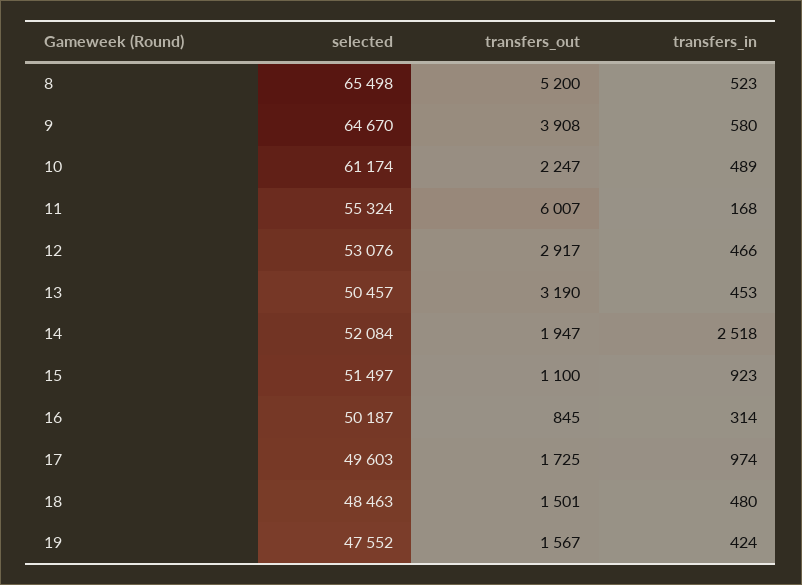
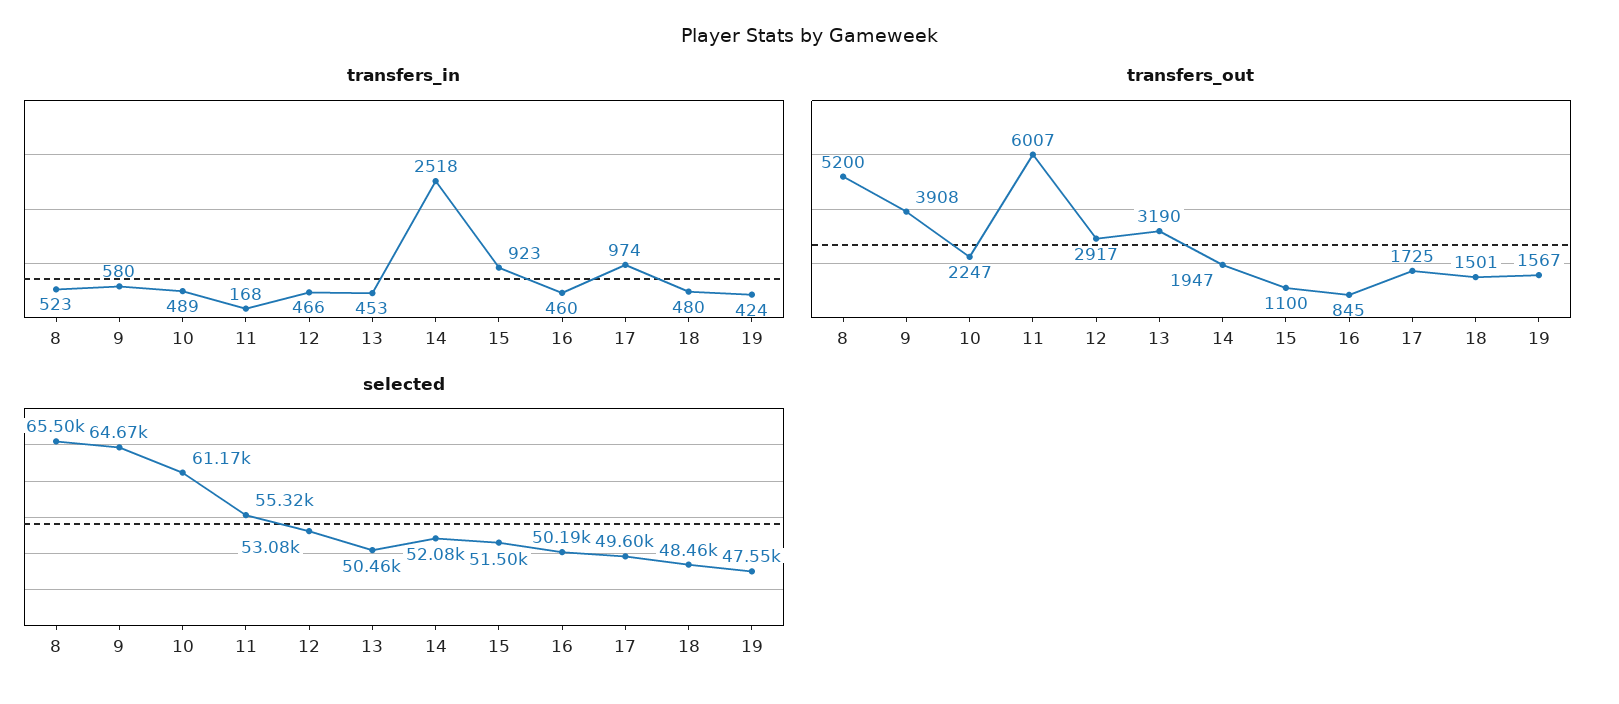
  {
    "selected": {
      "8": 65498,
      "9": 64670,
      "10": 61174,
      "11": 55324,
      "12": 53076,
      "13": 50457,
      "14": 52084,
      "15": 51497,
      "16": 50187,
      "17": 49603,
      "18": 48463,
      "19": 47552
    },
    "transfers_out": {
      "8": 5200,
      "9": 3908,
      "10": 2247,
      "11": 6007,
      "12": 2917,
      "13": 3190,
      "14": 1947,
      "15": 1100,
      "16": 845,
      "17": 1725,
      "18": 1501,
      "19": 1567
    },
    "transfers_in": {
      "8": 523,
      "9": 580,
      "10": 489,
      "11": 168,
      "12": 466,
      "13": 453,
      "14": 2518,
      "15": 923,
-     "16": 314,
+     "16": 460,
      "17": 974,
      "18": 480,
      "19": 424
    }
  }

